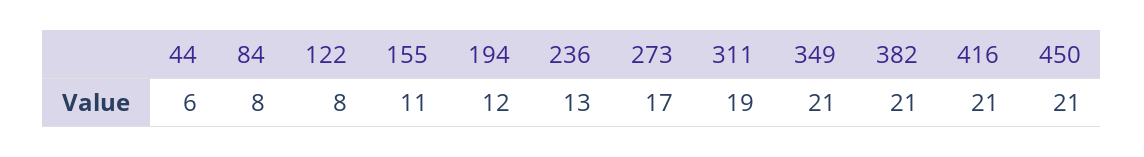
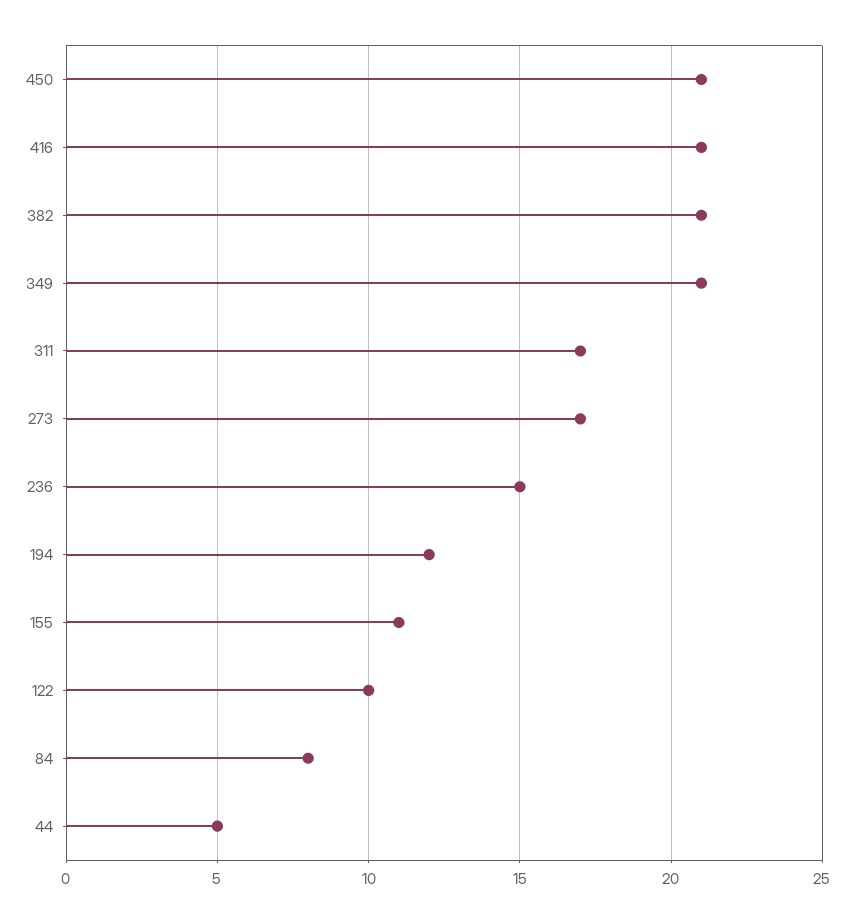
  {
-   "44": 6,
+   "44": 5,
    "84": 8,
-   "122": 8,
+   "122": 10,
    "155": 11,
    "194": 12,
-   "236": 13,
+   "236": 15,
    "273": 17,
-   "311": 19,
+   "311": 17,
    "349": 21,
    "382": 21,
    "416": 21,
    "450": 21
  }

